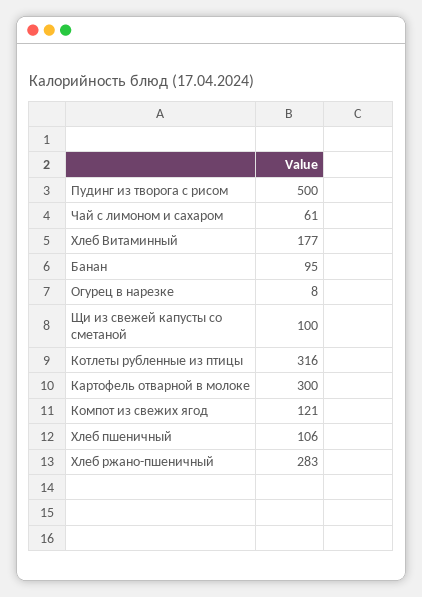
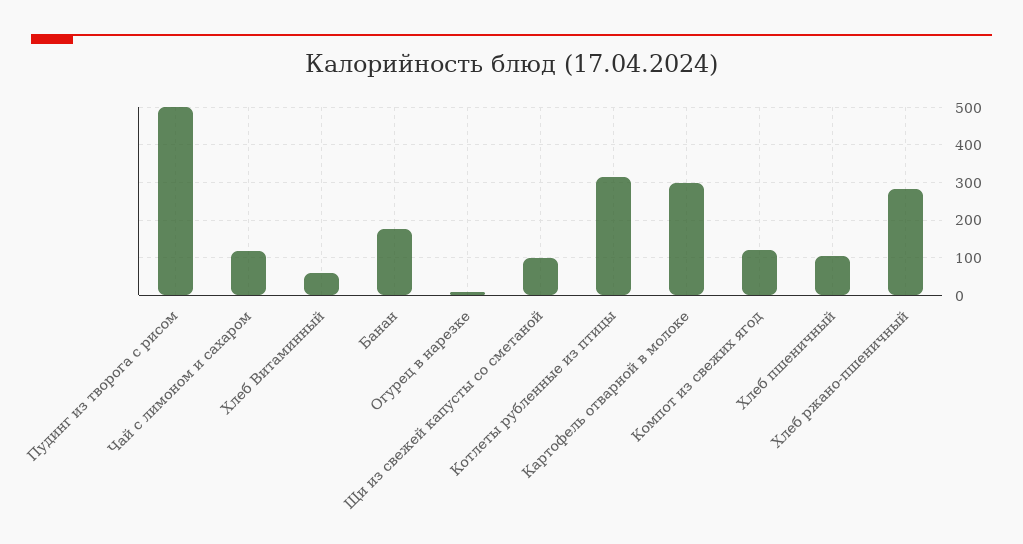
  {
    "Пудинг из творога с рисом": 500,
-   "Чай с лимоном и сахаром": 61,
+   "Чай с лимоном и сахаром": 120,
-   "Хлеб Витаминный": 177,
+   "Хлеб Витаминный": 60,
-   "Банан": 95,
+   "Банан": 180,
    "Огурец в нарезке": 8,
    "Щи из свежей капусты со сметаной": 100,
    "Котлеты рубленные из птицы": 316,
    "Картофель отварной в молоке": 300,
    "Компот из свежих ягод": 121,
    "Хлеб пшеничный": 106,
    "Хлеб ржано-пшеничный": 283
  }

